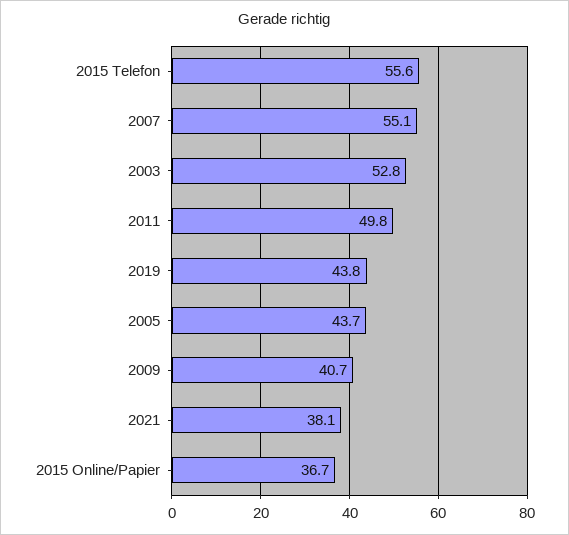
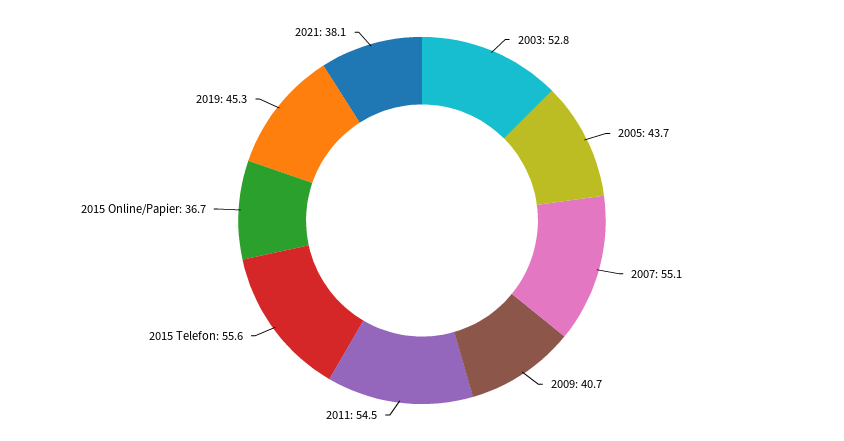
  {
    "2015 Telefon": 55.6,
    "2007": 55.1,
    "2003": 52.8,
-   "2011": 49.8,
+   "2011": 54.5,
-   "2019": 43.8,
+   "2019": 45.3,
    "2005": 43.7,
    "2009": 40.7,
    "2021": 38.1,
    "2015 Online/Papier": 36.7
  }

